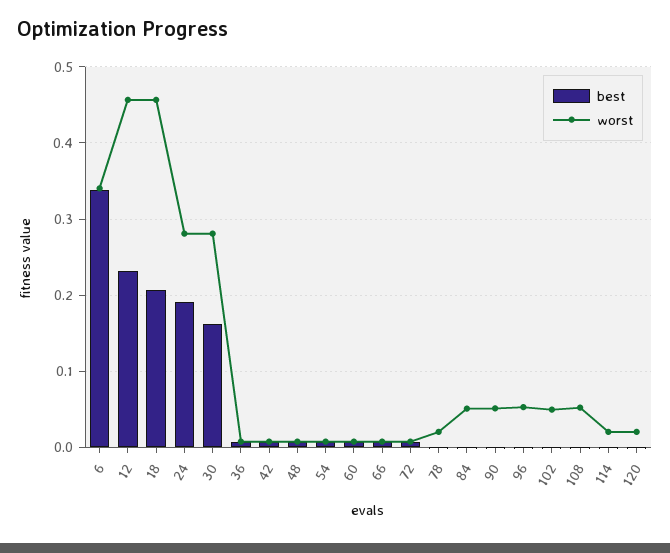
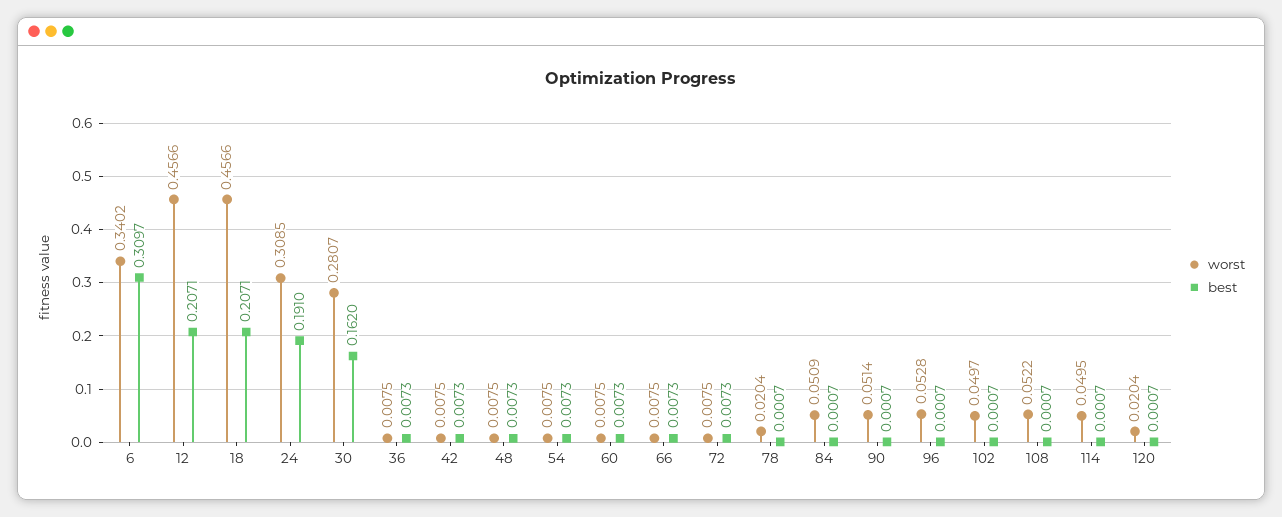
  {
    "best": {
-     "6": 0.34,
+     "6": 0.3097,
-     "12": 0.23,
+     "12": 0.2071,
      "18": 0.2071,
      "24": 0.191,
      "30": 0.162,
      "36": 0.0073,
      "42": 0.0073,
      "48": 0.0073,
      "54": 0.0073,
      "60": 0.0073,
      "66": 0.0073,
      "72": 0.0073,
      "78": 0.0007,
      "84": 0.0007,
      "90": 0.0007,
      "96": 0.0007,
      "102": 0.0007,
      "108": 0.0007,
      "114": 0.0007,
      "120": 0.0007
    },
    "worst": {
      "6": 0.3402,
      "12": 0.4566,
      "18": 0.4566,
-     "24": 0.28,
+     "24": 0.3085,
      "30": 0.2807,
      "36": 0.0075,
      "42": 0.0075,
      "48": 0.0075,
      "54": 0.0075,
      "60": 0.0075,
      "66": 0.0075,
      "72": 0.0075,
      "78": 0.0204,
      "84": 0.0509,
      "90": 0.0514,
      "96": 0.0528,
      "102": 0.0497,
      "108": 0.0522,
-     "114": 0.02,
+     "114": 0.0495,
      "120": 0.0204
    }
  }

